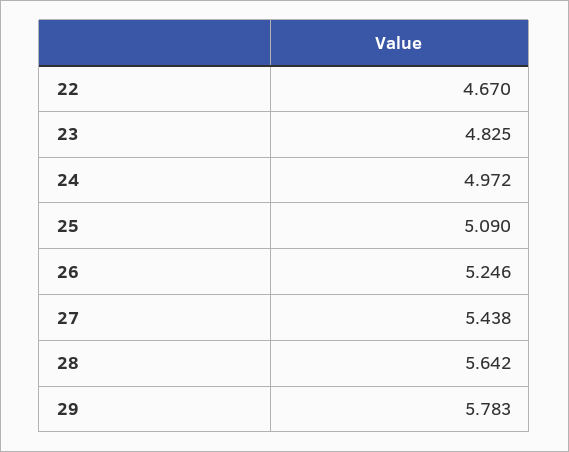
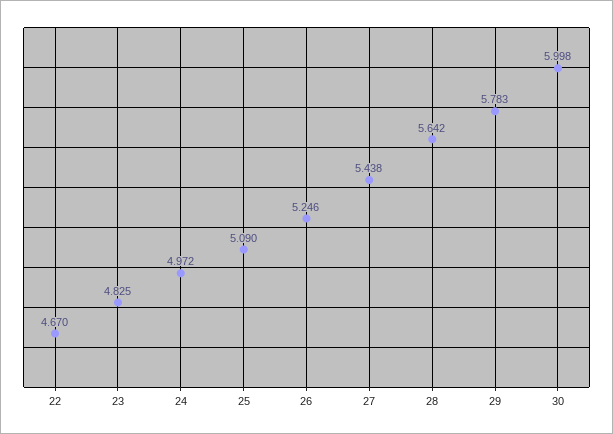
  {
    "22": 4.67,
    "23": 4.825,
    "24": 4.972,
    "25": 5.09,
    "26": 5.246,
    "27": 5.438,
    "28": 5.642,
-   "29": 5.783
+   "29": 5.783,
+   "30": 5.998
  }

